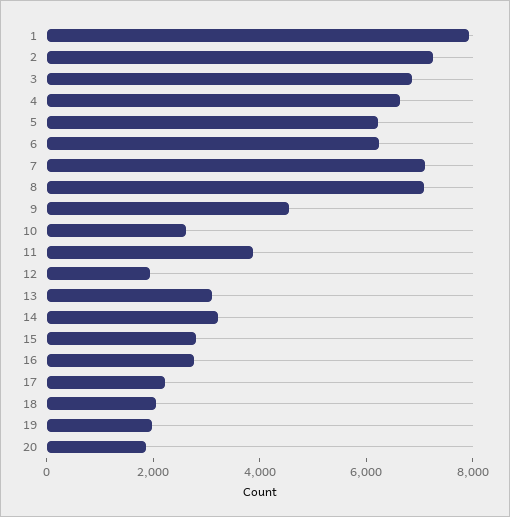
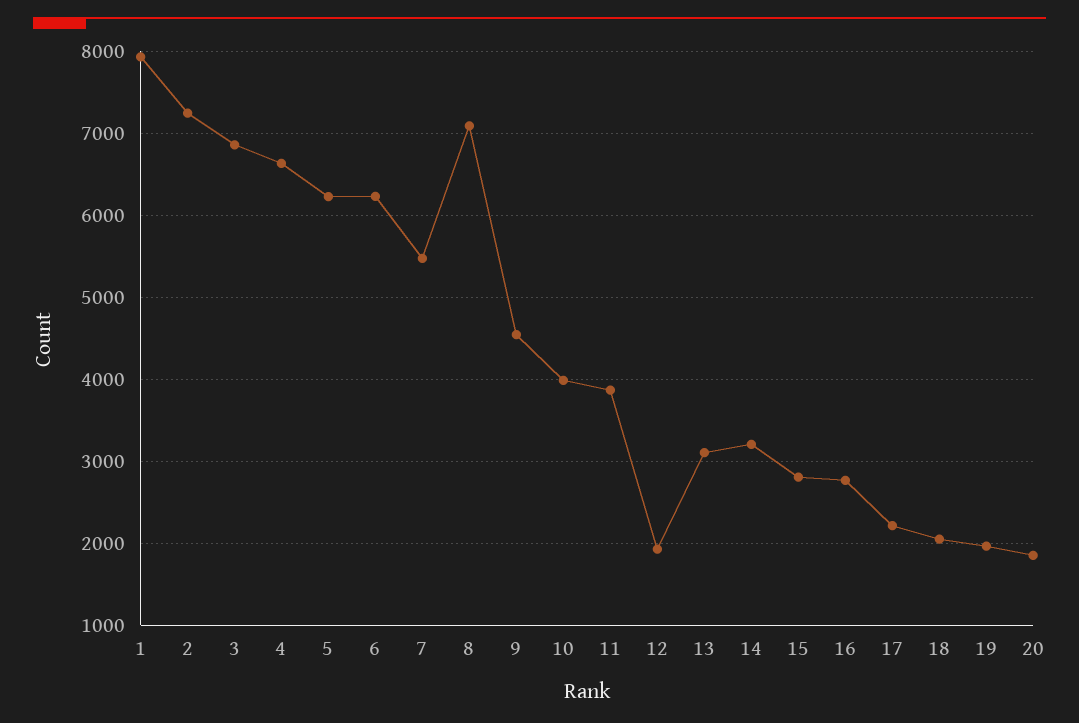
  {
    "1": 7900,
    "2": 7200,
    "3": 6900,
    "4": 6600,
    "5": 6200,
    "6": 6200,
-   "7": 7000,
+   "7": 5500,
    "8": 7100,
    "9": 4500,
-   "10": 2500,
+   "10": 4000,
    "11": 3900,
    "12": 1900,
    "13": 3100,
    "14": 3200,
    "15": 2800,
    "16": 2800,
    "17": 2200,
    "18": 2100,
    "19": 2000,
    "20": 1900
  }

